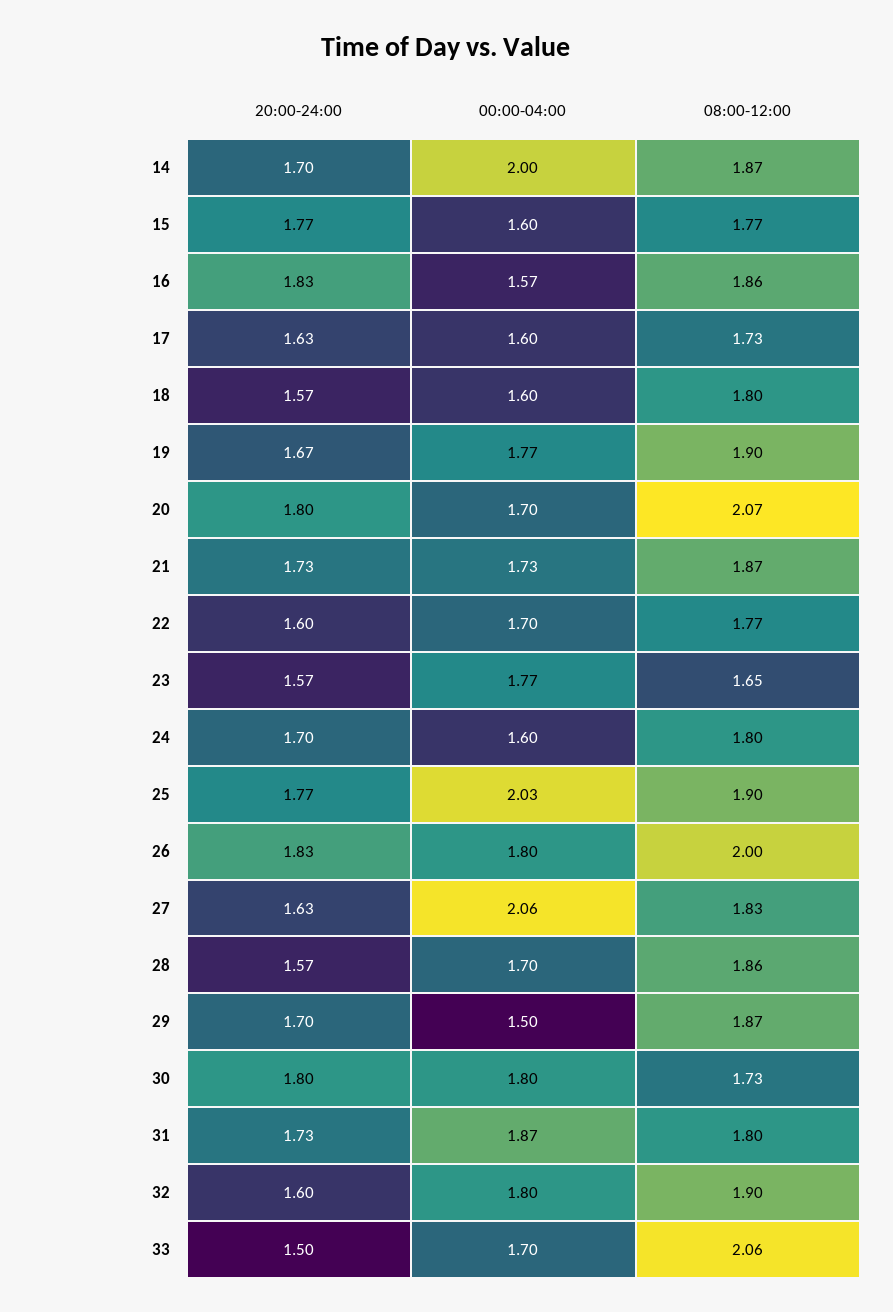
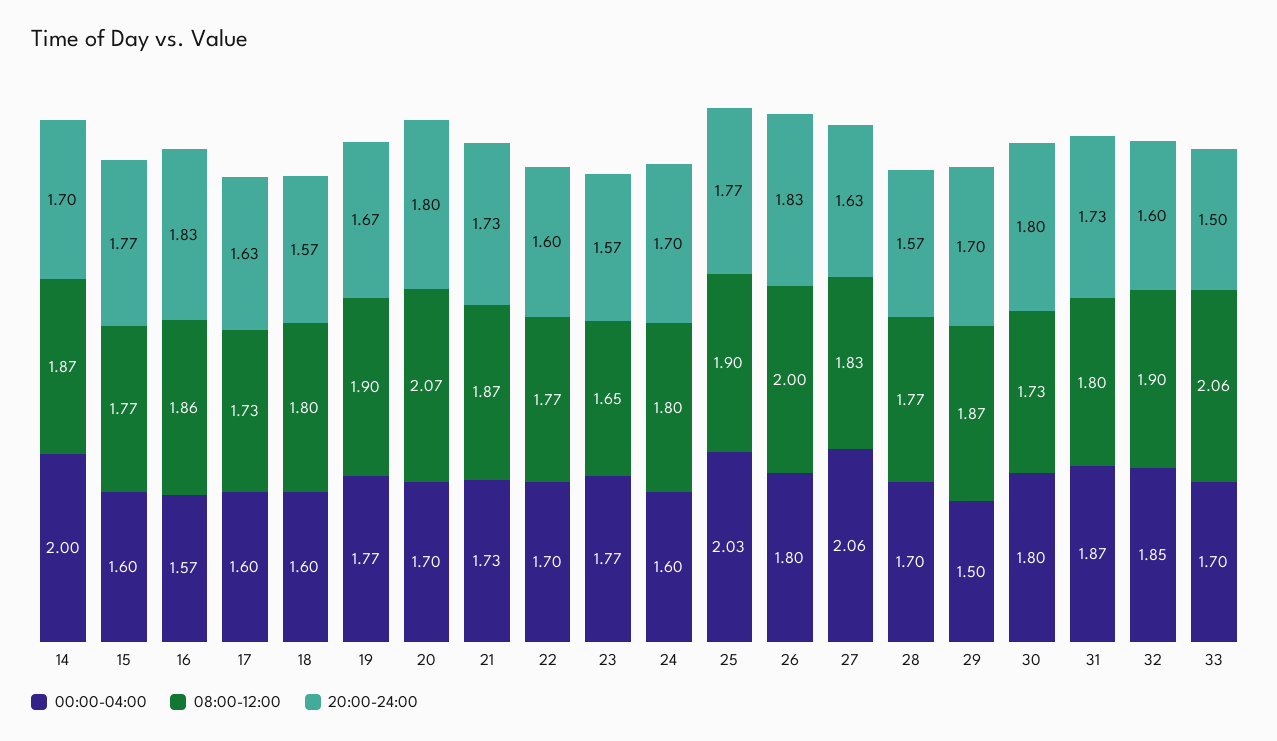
  {
    "20:00-24:00": {
      "14": 1.7,
      "15": 1.77,
      "16": 1.83,
      "17": 1.63,
      "18": 1.57,
      "19": 1.67,
      "20": 1.8,
      "21": 1.73,
      "22": 1.6,
      "23": 1.57,
      "24": 1.7,
      "25": 1.77,
      "26": 1.83,
      "27": 1.63,
      "28": 1.57,
      "29": 1.7,
      "30": 1.8,
      "31": 1.73,
      "32": 1.6,
      "33": 1.5
    },
    "00:00-04:00": {
      "14": 2,
      "15": 1.6,
      "16": 1.57,
      "17": 1.6,
      "18": 1.6,
      "19": 1.77,
      "20": 1.7,
      "21": 1.73,
      "22": 1.7,
      "23": 1.77,
      "24": 1.6,
      "25": 2.03,
      "26": 1.8,
      "27": 2.06,
      "28": 1.7,
      "29": 1.5,
      "30": 1.8,
      "31": 1.87,
-     "32": 1.8,
+     "32": 1.85,
      "33": 1.7
    },
    "08:00-12:00": {
      "14": 1.87,
      "15": 1.77,
      "16": 1.86,
      "17": 1.73,
      "18": 1.8,
      "19": 1.9,
      "20": 2.07,
      "21": 1.87,
      "22": 1.77,
      "23": 1.65,
      "24": 1.8,
      "25": 1.9,
      "26": 2,
      "27": 1.83,
-     "28": 1.86,
+     "28": 1.77,
      "29": 1.87,
      "30": 1.73,
      "31": 1.8,
      "32": 1.9,
      "33": 2.06
    }
  }

